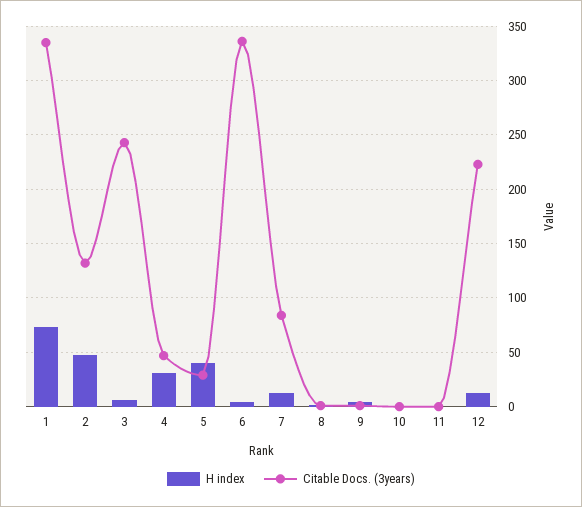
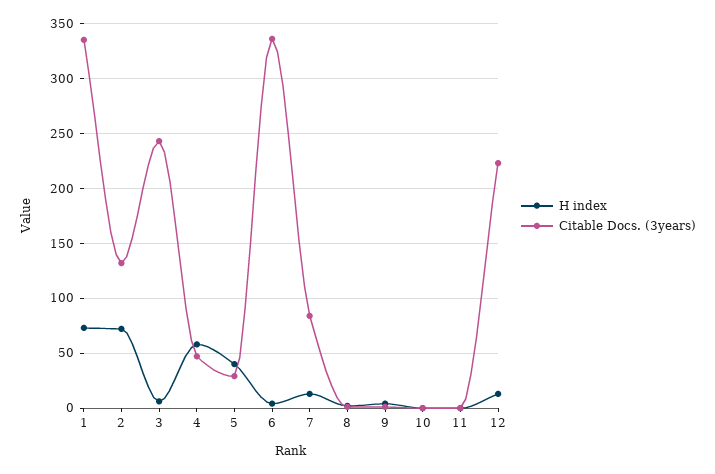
  {
    "H index": {
      "1": 70,
-     "2": 50,
+     "2": 70,
      "3": 10,
-     "4": 30,
+     "4": 60,
      "5": 40,
      "6": 0,
      "7": 10,
      "8": 0,
      "9": 0,
      "10": 0,
      "11": 0,
      "12": 10
    },
    "Citable Docs. (3years)": {
      "1": 340,
      "2": 130,
      "3": 240,
      "4": 50,
      "5": 30,
      "6": 340,
      "7": 80,
      "8": 0,
      "9": 0,
      "10": 0,
      "11": 0,
      "12": 220
    }
  }

